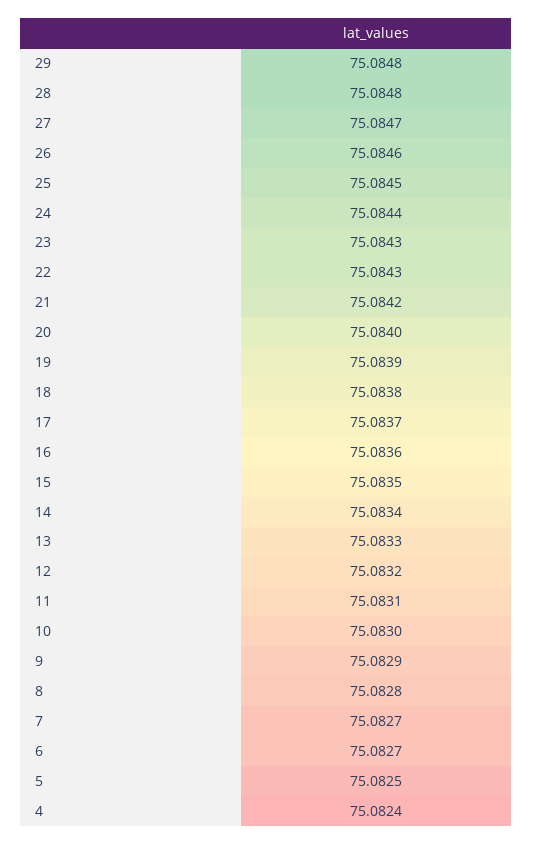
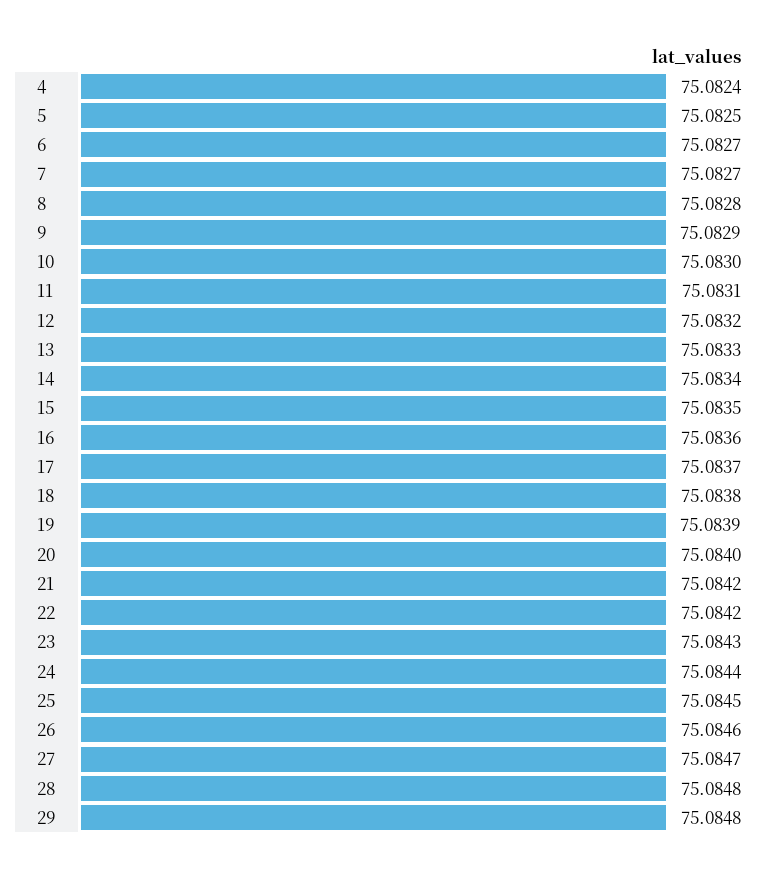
  {
    "29": 75.0848,
    "28": 75.0848,
    "27": 75.0847,
    "26": 75.0846,
    "25": 75.0845,
    "24": 75.0844,
    "23": 75.0843,
-   "22": 75.0843,
+   "22": 75.0842,
    "21": 75.0842,
    "20": 75.084,
    "19": 75.0839,
    "18": 75.0838,
    "17": 75.0837,
    "16": 75.0836,
    "15": 75.0835,
    "14": 75.0834,
    "13": 75.0833,
    "12": 75.0832,
    "11": 75.0831,
    "10": 75.083,
    "9": 75.0829,
    "8": 75.0828,
    "7": 75.0827,
    "6": 75.0827,
    "5": 75.0825,
    "4": 75.0824
  }

